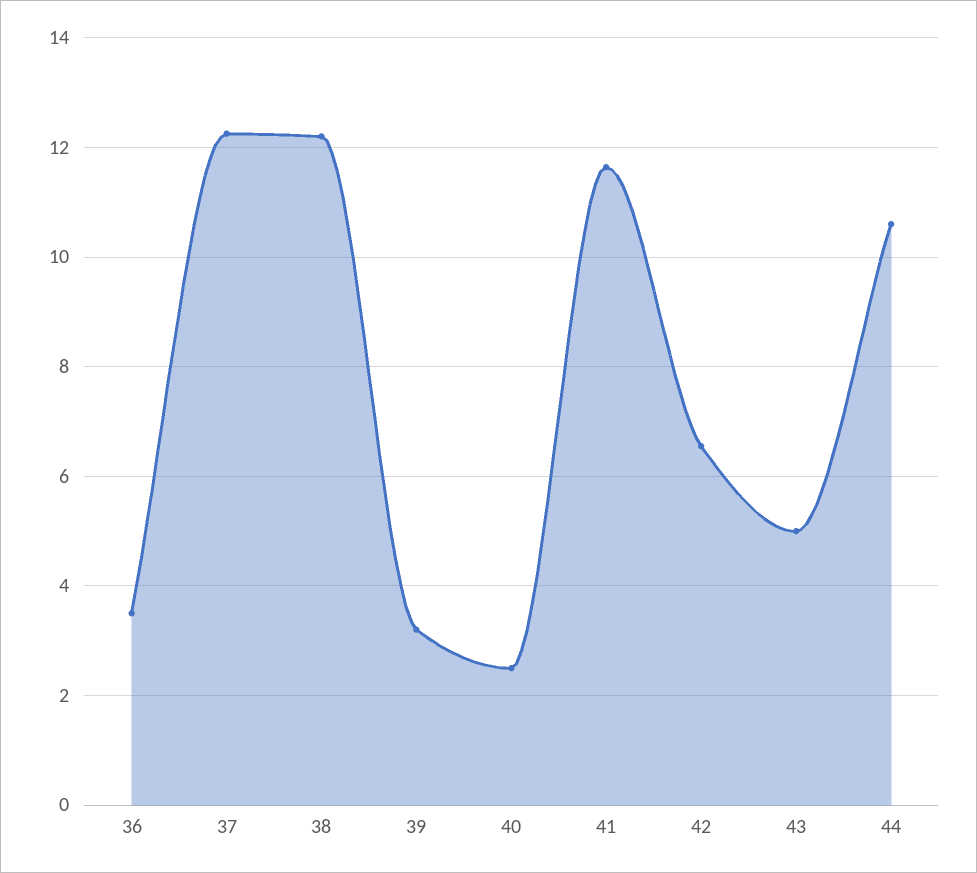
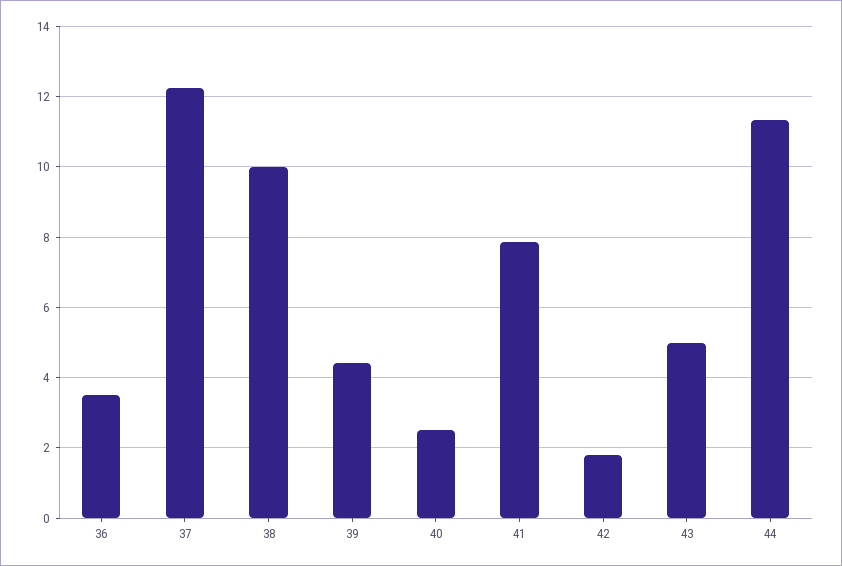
  {
    "36": 3.6,
    "37": 12.2,
-   "38": 12.2,
+   "38": 10,
-   "39": 3.2,
+   "39": 4.4,
    "40": 2.6,
-   "41": 11.6,
+   "41": 7.8,
-   "42": 6.6,
+   "42": 1.8,
    "43": 5,
-   "44": 10.6
+   "44": 11.4
  }

